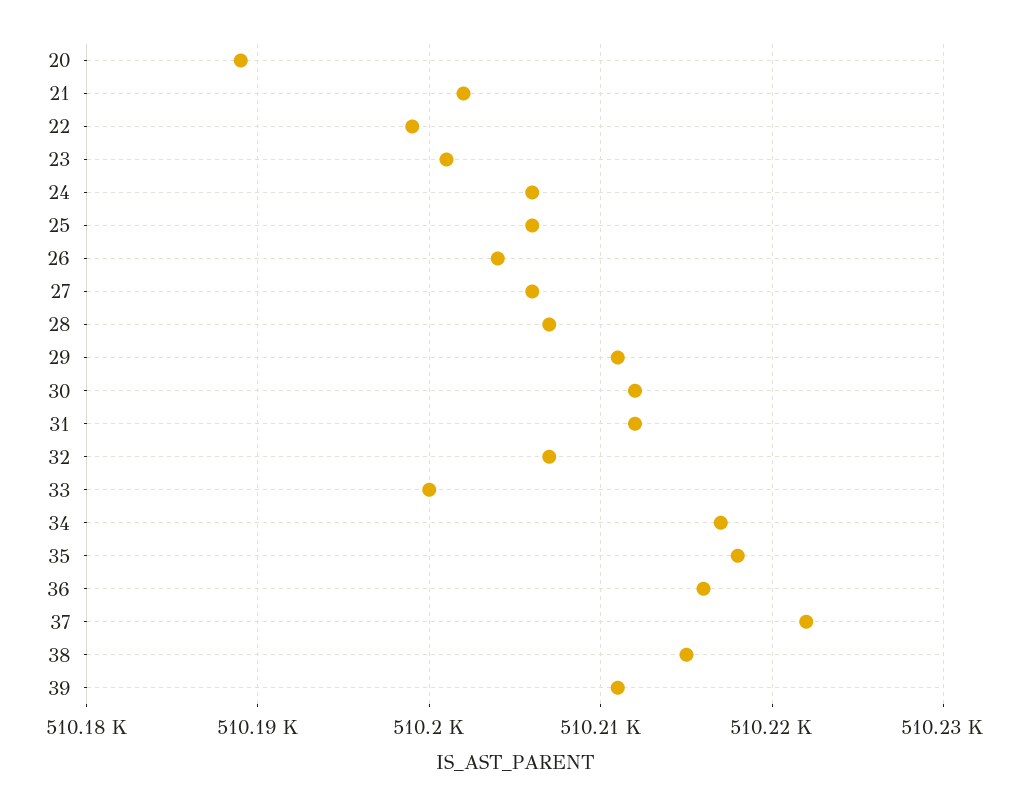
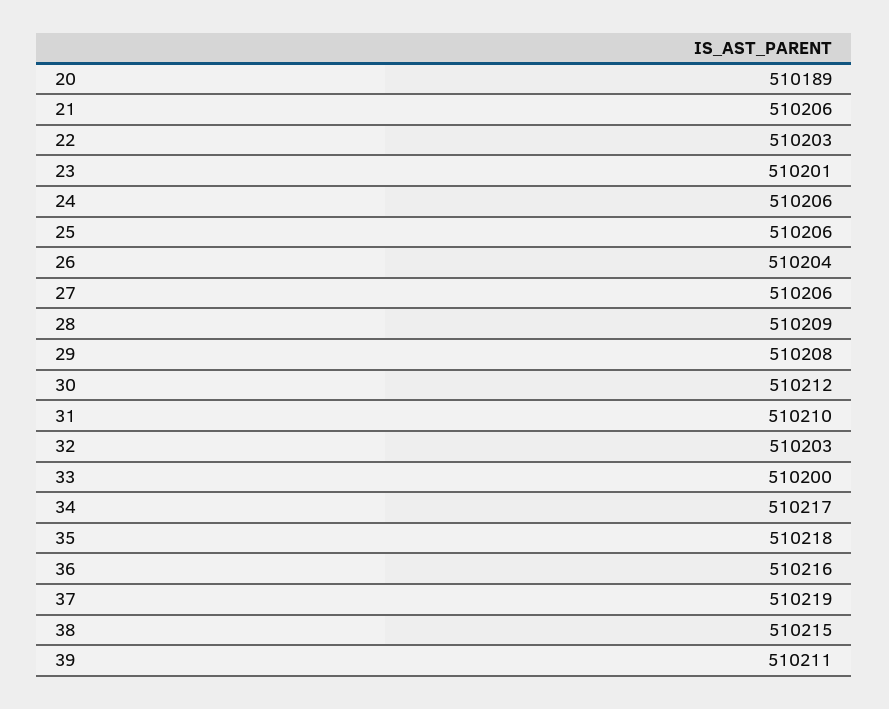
  {
    "20": 510189,
-   "21": 510202,
+   "21": 510206,
-   "22": 510199,
+   "22": 510203,
    "23": 510201,
    "24": 510206,
    "25": 510206,
    "26": 510204,
    "27": 510206,
-   "28": 510207,
+   "28": 510209,
-   "29": 510211,
+   "29": 510208,
    "30": 510212,
-   "31": 510212,
+   "31": 510210,
-   "32": 510207,
+   "32": 510203,
    "33": 510200,
    "34": 510217,
    "35": 510218,
    "36": 510216,
-   "37": 510222,
+   "37": 510219,
    "38": 510215,
    "39": 510211
  }

